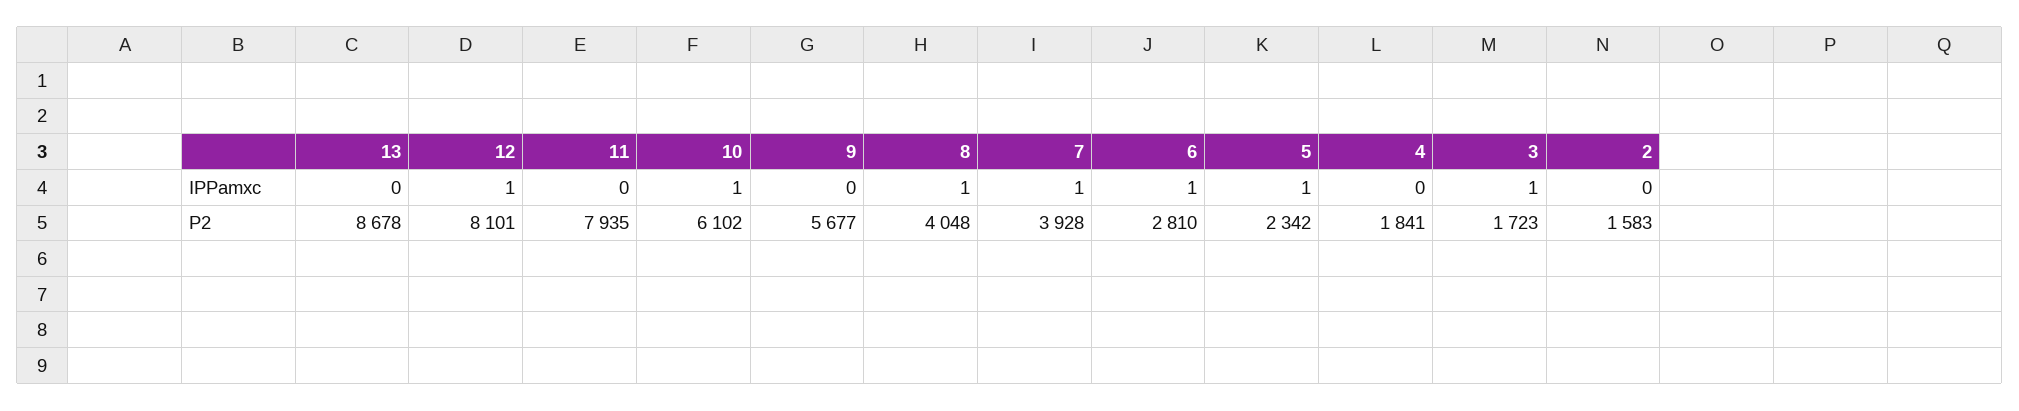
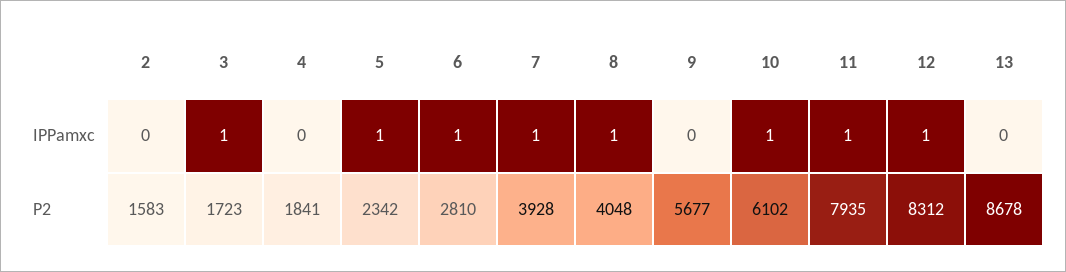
  {
    "13": {
      "IPPamxc": 0,
      "P2": 8678
    },
    "12": {
      "IPPamxc": 1,
-     "P2": 8101
+     "P2": 8312
    },
    "11": {
-     "IPPamxc": 0,
+     "IPPamxc": 1,
      "P2": 7935
    },
    "10": {
      "IPPamxc": 1,
      "P2": 6102
    },
    "9": {
      "IPPamxc": 0,
      "P2": 5677
    },
    "8": {
      "IPPamxc": 1,
      "P2": 4048
    },
    "7": {
      "IPPamxc": 1,
      "P2": 3928
    },
    "6": {
      "IPPamxc": 1,
      "P2": 2810
    },
    "5": {
      "IPPamxc": 1,
      "P2": 2342
    },
    "4": {
      "IPPamxc": 0,
      "P2": 1841
    },
    "3": {
      "IPPamxc": 1,
      "P2": 1723
    },
    "2": {
      "IPPamxc": 0,
      "P2": 1583
    }
  }

